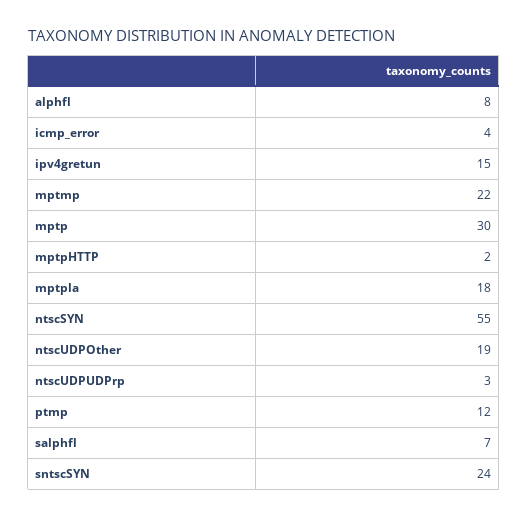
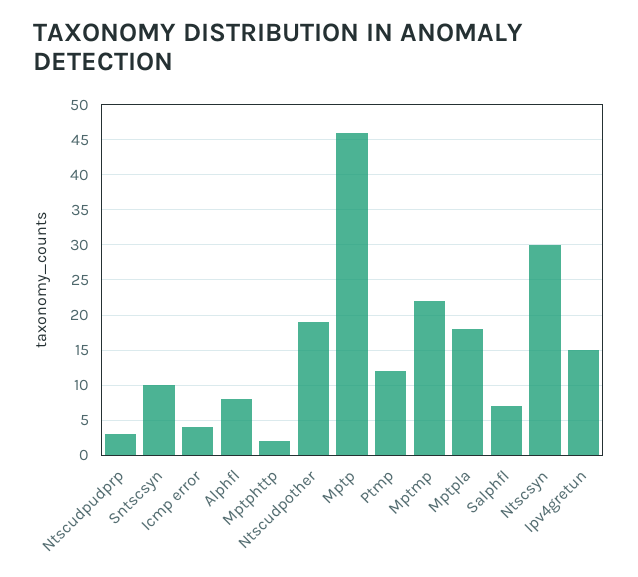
  {
    "alphfl": 8,
    "icmp_error": 4,
    "ipv4gretun": 15,
    "mptmp": 22,
-   "mptp": 30,
+   "mptp": 46,
    "mptpHTTP": 2,
    "mptpla": 18,
-   "ntscSYN": 55,
+   "ntscSYN": 30,
    "ntscUDPOther": 19,
    "ntscUDPUDPrp": 3,
    "ptmp": 12,
    "salphfl": 7,
-   "sntscSYN": 24
+   "sntscSYN": 10
  }

